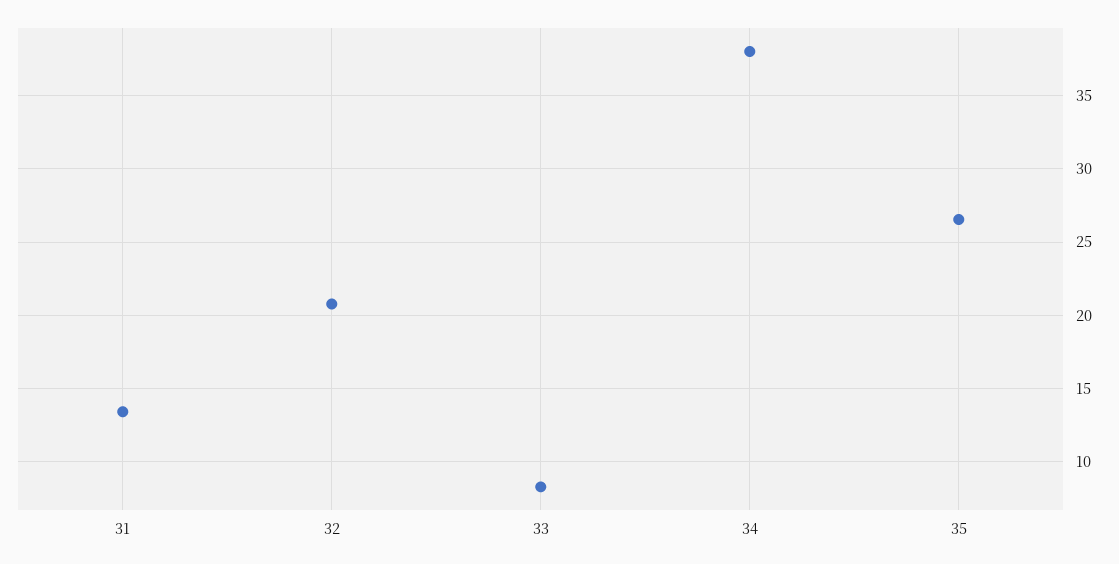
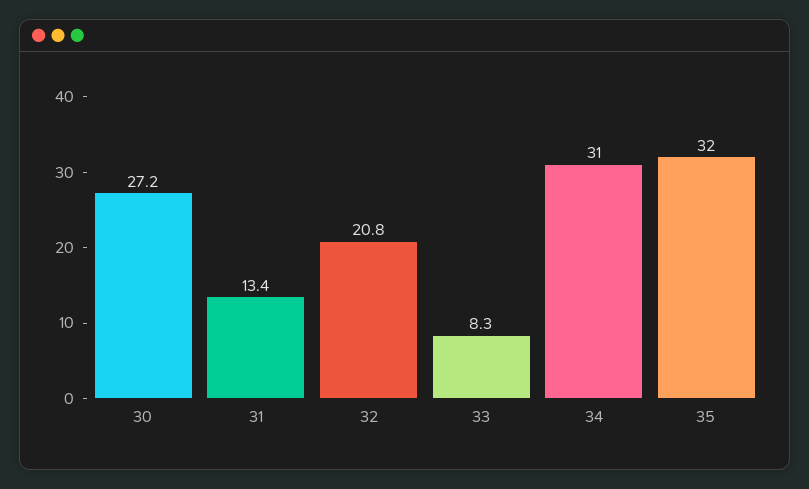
  {
    "31": 13.4,
    "32": 20.8,
    "33": 8.3,
-   "34": 38,
+   "34": 31,
-   "35": 26.5
+   "35": 32,
+   "30": 27.2
  }

